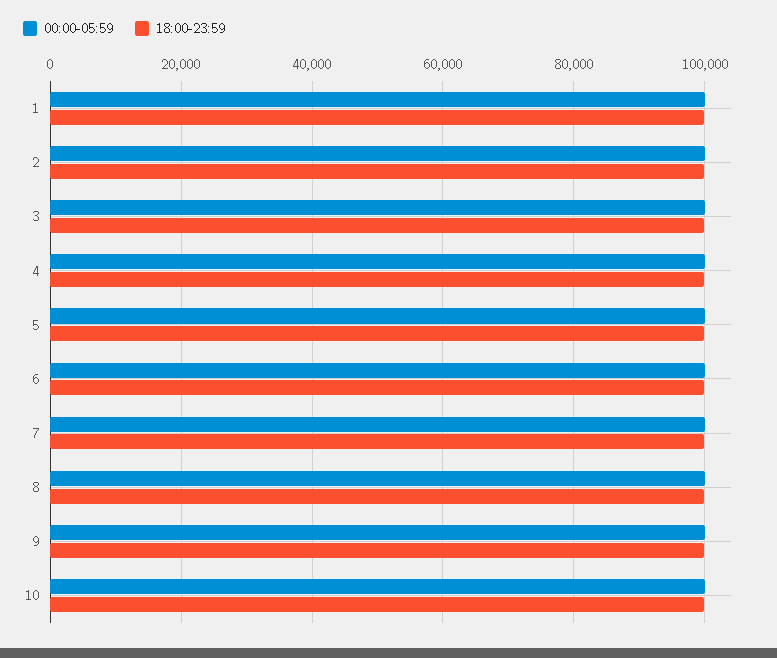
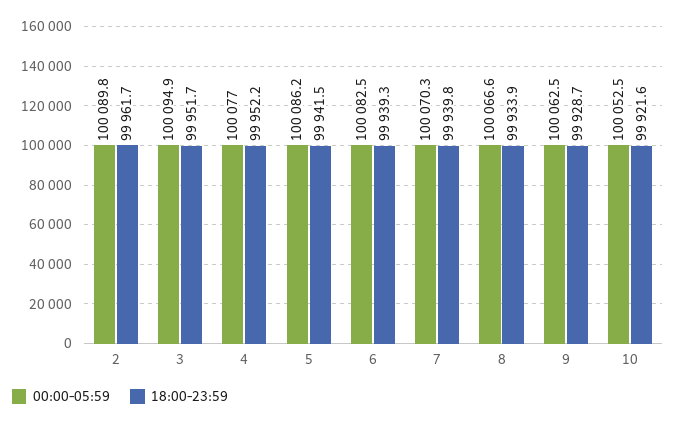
  {
    "00:00-05:59": {
-     "1": 100000,
      "2": 100089.8,
      "3": 100094.9,
      "4": 100077,
      "5": 100086.2,
      "6": 100082.5,
      "7": 100070.3,
      "8": 100066.6,
      "9": 100062.5,
      "10": 100052.5
    },
    "18:00-23:59": {
-     "1": 100000,
      "2": 99961.7,
      "3": 99951.7,
      "4": 99952.2,
      "5": 99941.5,
      "6": 99939.3,
      "7": 99939.8,
      "8": 99933.9,
      "9": 99928.7,
      "10": 99921.6
    }
  }

